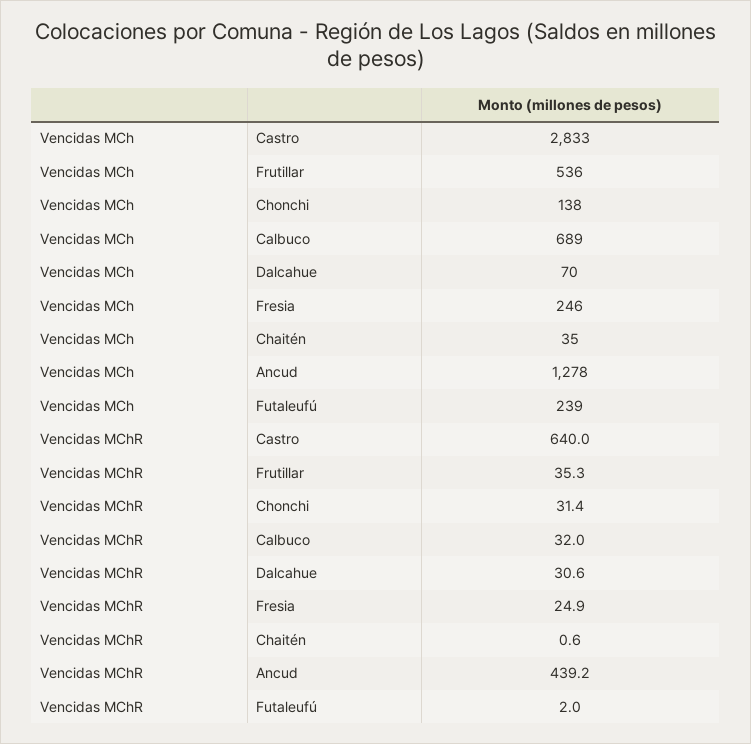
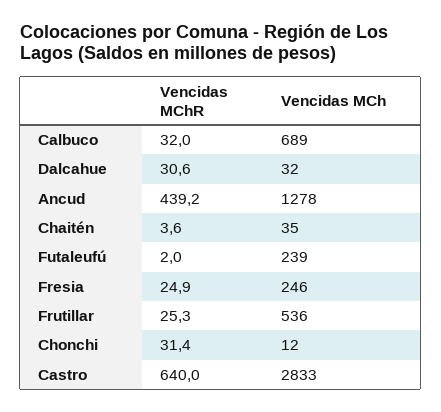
  {
    "Vencidas MCh": {
      "Castro": 2833,
      "Frutillar": 536,
-     "Chonchi": 138,
+     "Chonchi": 12,
      "Calbuco": 689,
-     "Dalcahue": 70,
+     "Dalcahue": 32,
      "Fresia": 246,
      "Chaitén": 35,
      "Ancud": 1278,
      "Futaleufú": 239
    },
    "Vencidas MChR": {
      "Castro": 640,
-     "Frutillar": 35.3,
+     "Frutillar": 25.3,
      "Chonchi": 31.4,
      "Calbuco": 32,
      "Dalcahue": 30.6,
      "Fresia": 24.9,
-     "Chaitén": 0.6,
+     "Chaitén": 3.6,
      "Ancud": 439.2,
      "Futaleufú": 2
    }
  }

